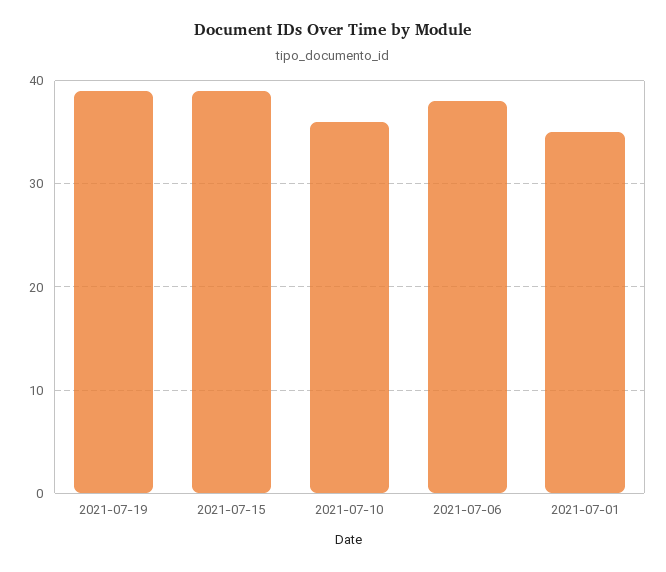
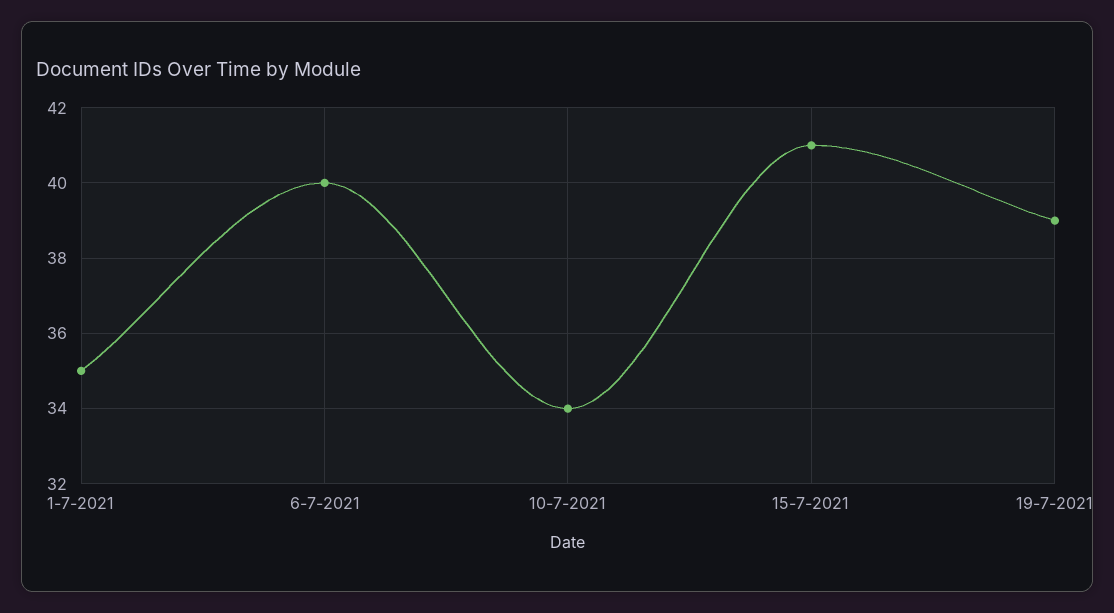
  {
    "2021-07-19": 39,
-   "2021-07-15": 39,
+   "2021-07-15": 41,
-   "2021-07-10": 36,
+   "2021-07-10": 34,
-   "2021-07-06": 38,
+   "2021-07-06": 40,
    "2021-07-01": 35
  }

